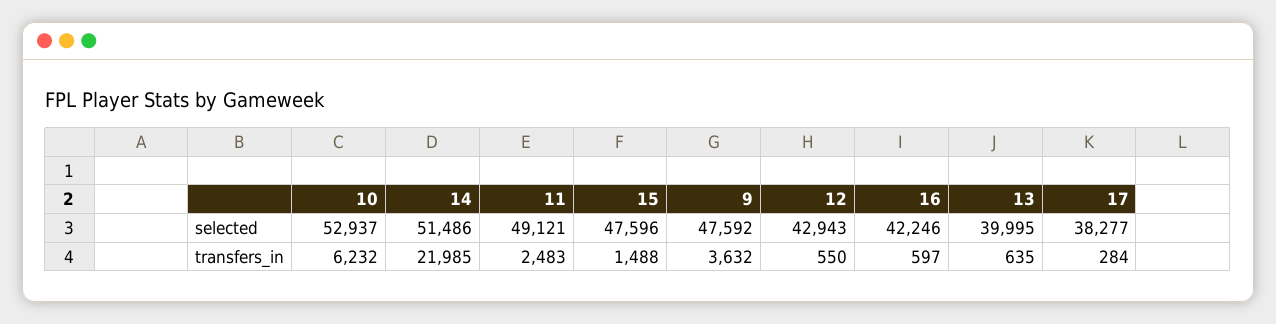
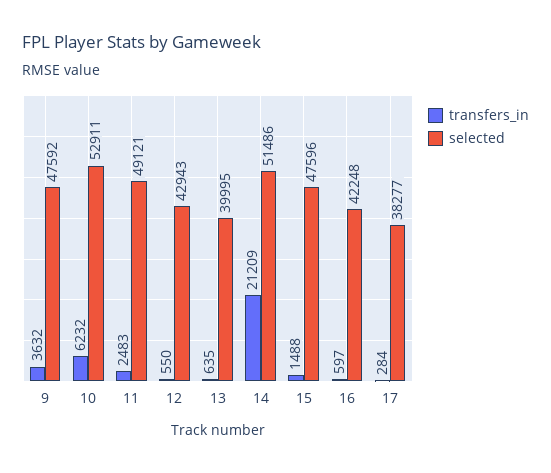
  {
    "selected": {
-     "10": 52937,
+     "10": 52911,
      "14": 51486,
      "11": 49121,
      "15": 47596,
      "9": 47592,
      "12": 42943,
-     "16": 42246,
+     "16": 42248,
      "13": 39995,
      "17": 38277
    },
    "transfers_in": {
      "10": 6232,
-     "14": 21985,
+     "14": 21209,
      "11": 2483,
      "15": 1488,
      "9": 3632,
      "12": 550,
      "16": 597,
      "13": 635,
      "17": 284
    }
  }

